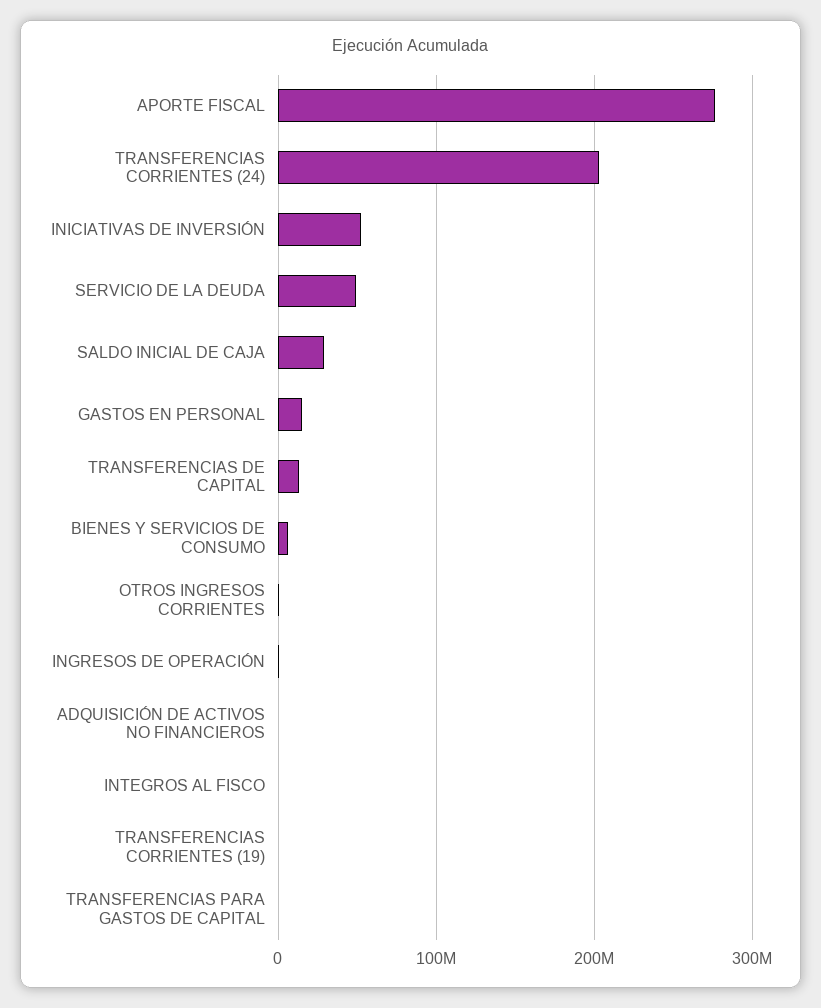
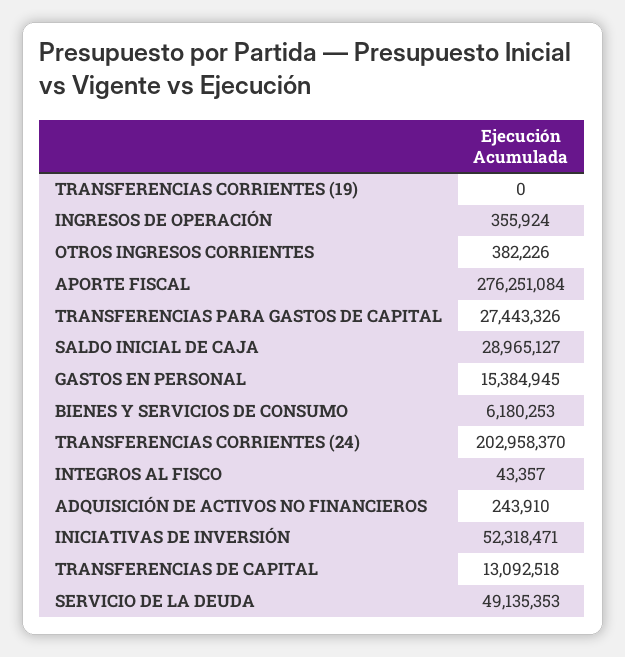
  {
    "APORTE FISCAL": 276251084,
    "TRANSFERENCIAS CORRIENTES (24)": 202958370,
    "INICIATIVAS DE INVERSIÓN": 52318471,
    "SERVICIO DE LA DEUDA": 49135353,
    "SALDO INICIAL DE CAJA": 28965127,
    "GASTOS EN PERSONAL": 15384945,
    "TRANSFERENCIAS DE CAPITAL": 13092518,
    "BIENES Y SERVICIOS DE CONSUMO": 6180253,
    "OTROS INGRESOS CORRIENTES": 382226,
    "INGRESOS DE OPERACIÓN": 355924,
    "ADQUISICIÓN DE ACTIVOS NO FINANCIEROS": 243910,
    "INTEGROS AL FISCO": 43357,
    "TRANSFERENCIAS CORRIENTES (19)": 0,
-   "TRANSFERENCIAS PARA GASTOS DE CAPITAL": 0
+   "TRANSFERENCIAS PARA GASTOS DE CAPITAL": 27443326
  }

